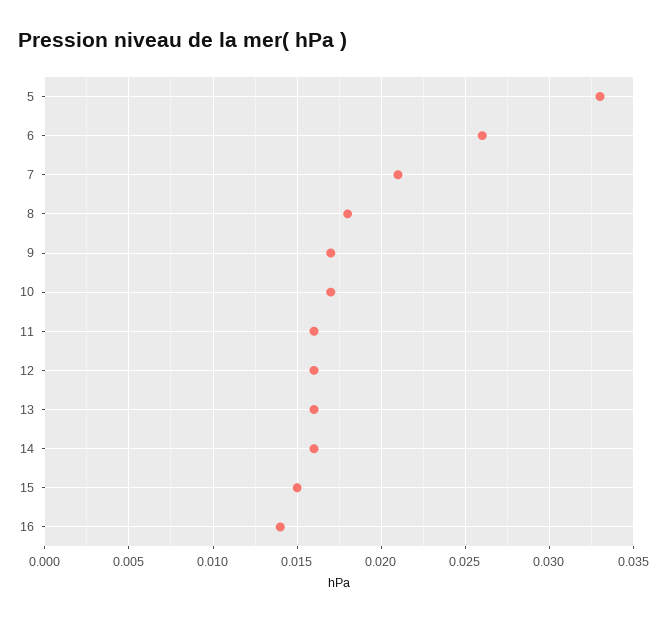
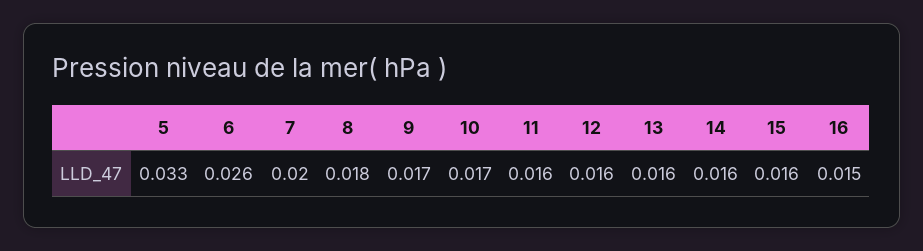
  {
    "5": 0.033,
    "6": 0.026,
-   "7": 0.021,
+   "7": 0.02,
    "8": 0.018,
    "9": 0.017,
    "10": 0.017,
    "11": 0.016,
    "12": 0.016,
    "13": 0.016,
    "14": 0.016,
-   "15": 0.015,
+   "15": 0.016,
-   "16": 0.014
+   "16": 0.015
  }

